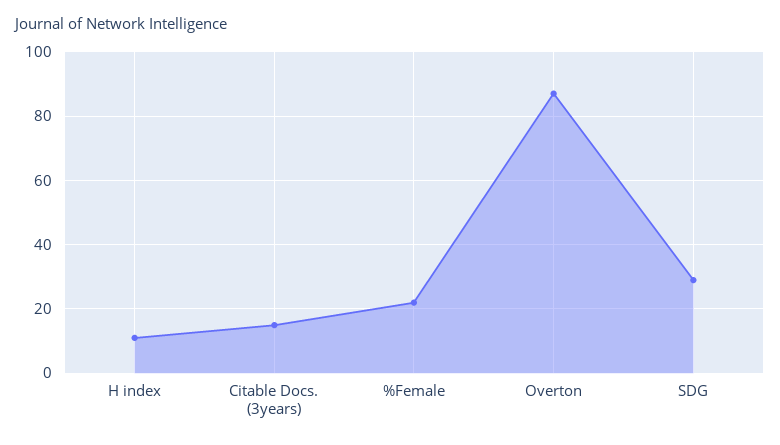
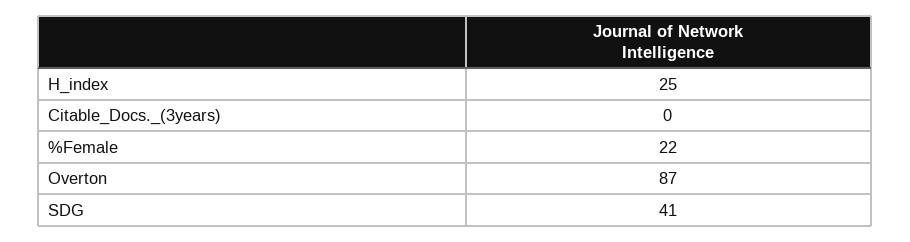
  {
-   "H index": 10,
+   "H index": 25,
-   "Citable Docs. (3years)": 15,
+   "Citable Docs. (3years)": 0,
    "%Female": 22,
    "Overton": 87,
-   "SDG": 30
+   "SDG": 41
  }

